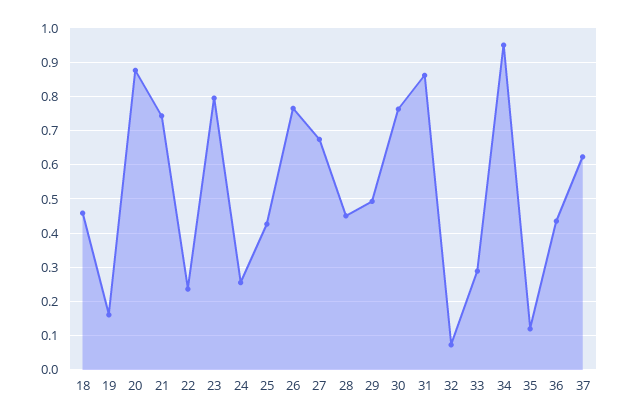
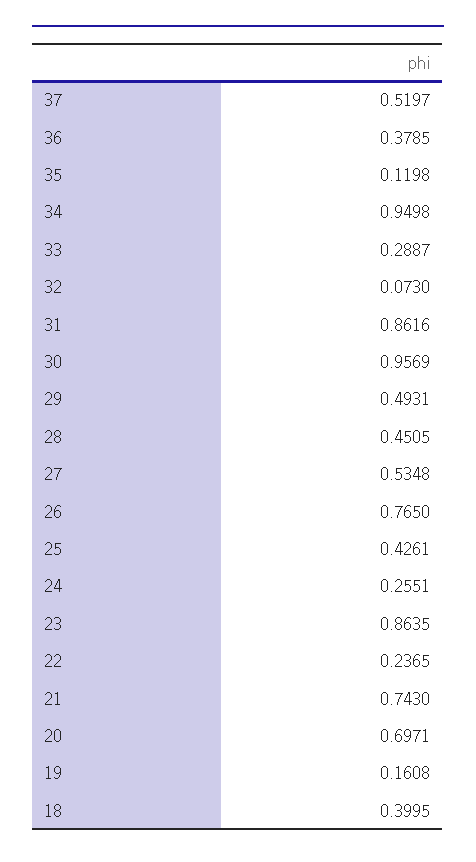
  {
-   "18": 0.46,
+   "18": 0.3995,
    "19": 0.1608,
-   "20": 0.88,
+   "20": 0.6971,
    "21": 0.743,
    "22": 0.2365,
-   "23": 0.8,
+   "23": 0.8635,
    "24": 0.2551,
    "25": 0.4261,
    "26": 0.765,
-   "27": 0.68,
+   "27": 0.5348,
    "28": 0.4505,
    "29": 0.4931,
-   "30": 0.76,
+   "30": 0.9569,
    "31": 0.8616,
    "32": 0.073,
    "33": 0.2887,
    "34": 0.9498,
    "35": 0.1198,
-   "36": 0.44,
+   "36": 0.3785,
-   "37": 0.62
+   "37": 0.5197
  }

